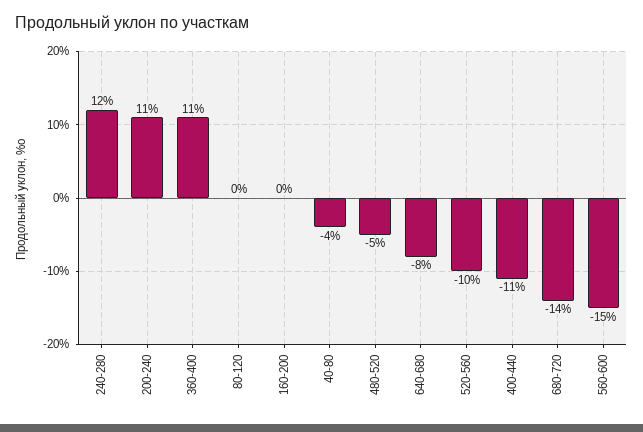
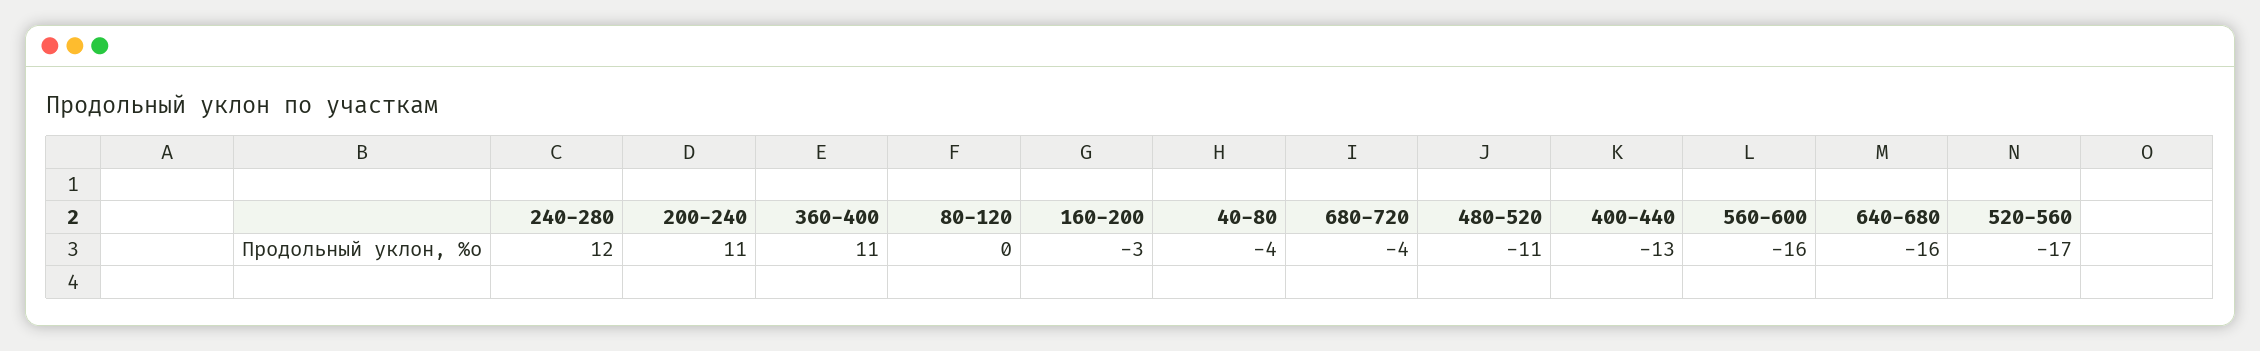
  {
    "240-280": 12,
    "200-240": 11,
    "360-400": 11,
    "80-120": 0,
-   "160-200": 0,
+   "160-200": -3,
    "40-80": -4,
-   "480-520": -5,
+   "480-520": -11,
-   "640-680": -8,
+   "640-680": -16,
-   "520-560": -10,
+   "520-560": -17,
-   "400-440": -11,
+   "400-440": -13,
-   "680-720": -14,
+   "680-720": -4,
-   "560-600": -15
+   "560-600": -16
  }

